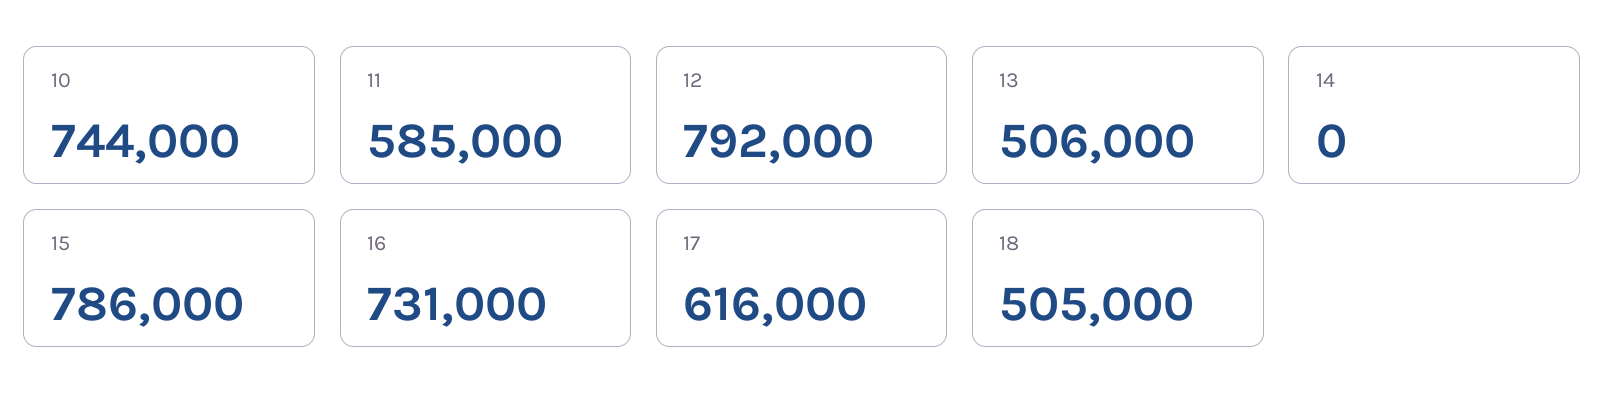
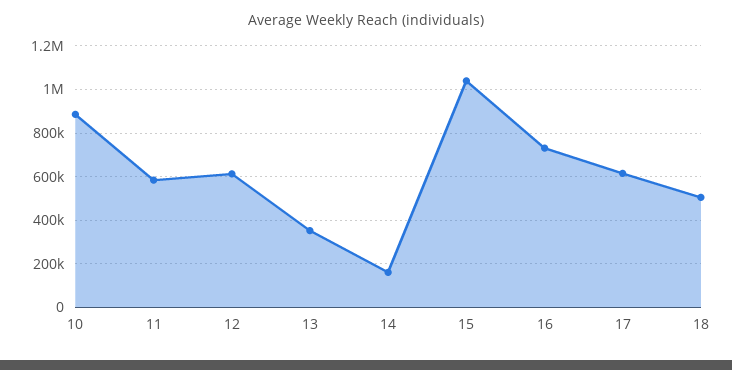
  {
-   "10": 744000,
+   "10": 900000,
    "11": 585000,
-   "12": 792000,
+   "12": 600000,
-   "13": 506000,
+   "13": 350000,
-   "14": 0,
+   "14": 150000,
-   "15": 786000,
+   "15": 1050000,
    "16": 731000,
    "17": 616000,
    "18": 505000
  }

